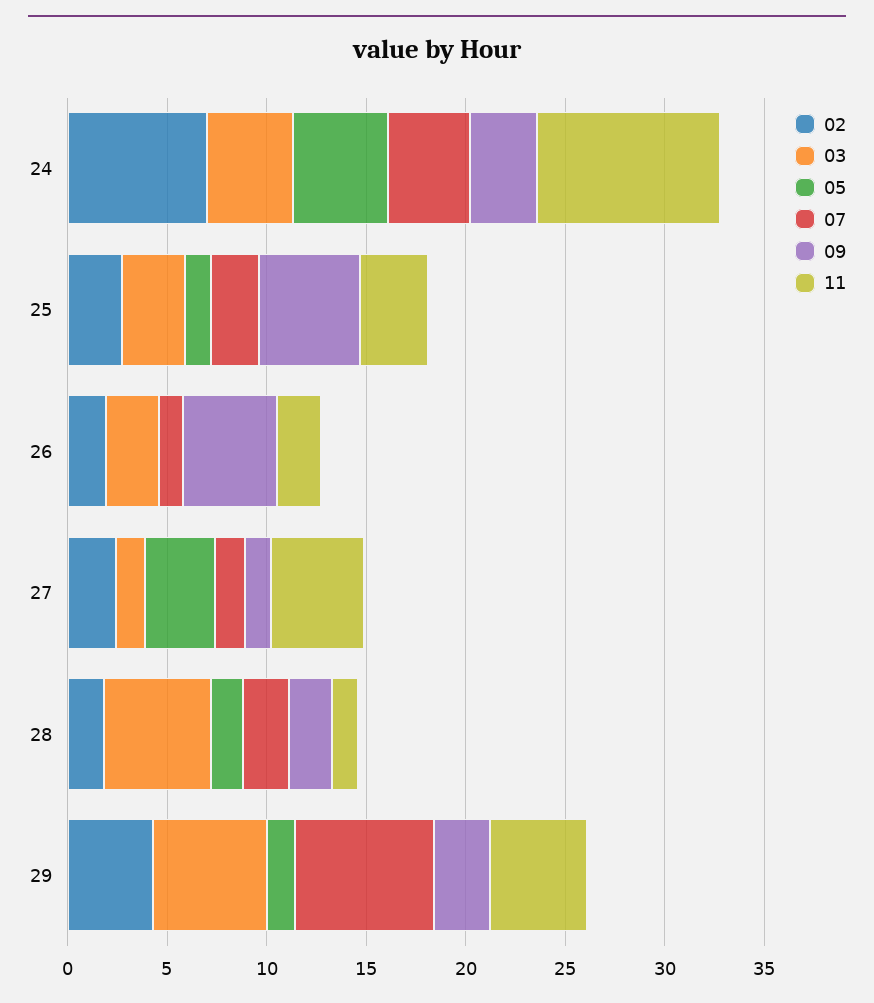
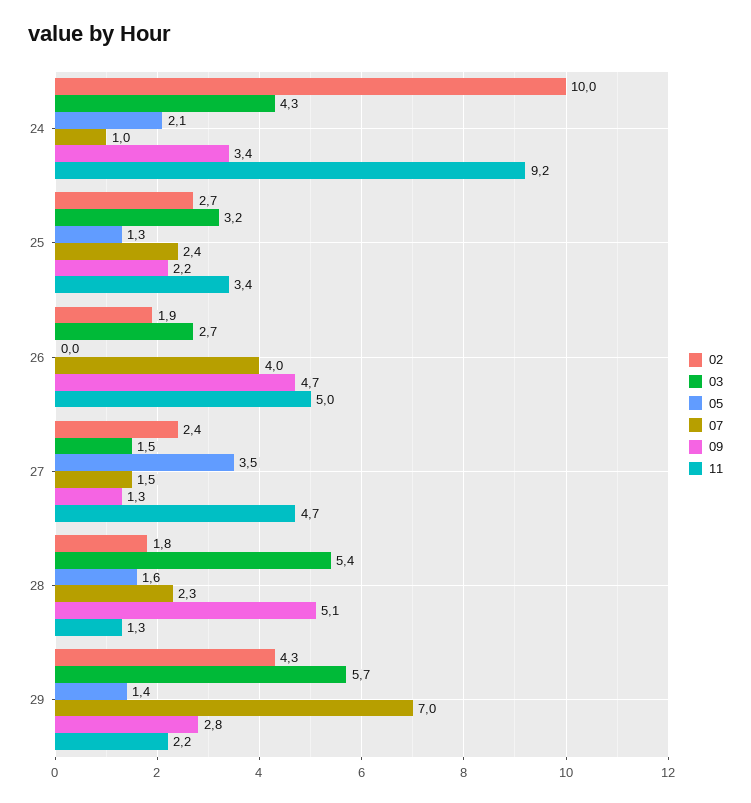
  {
    "02": {
-     "24": 7,
+     "24": 10,
      "25": 2.7,
      "26": 1.9,
      "27": 2.4,
      "28": 1.8,
      "29": 4.3
    },
    "03": {
      "24": 4.3,
      "25": 3.2,
      "26": 2.7,
      "27": 1.5,
      "28": 5.4,
      "29": 5.7
    },
    "05": {
-     "24": 5,
+     "24": 2.1,
      "25": 1.3,
      "26": 0,
      "27": 3.5,
      "28": 1.6,
      "29": 1.4
    },
    "07": {
-     "24": 4,
+     "24": 1,
      "25": 2.4,
-     "26": 1,
+     "26": 4,
      "27": 1.5,
      "28": 2.3,
      "29": 7
    },
    "09": {
      "24": 3.4,
-     "25": 5,
+     "25": 2.2,
      "26": 4.7,
      "27": 1.3,
-     "28": 2,
+     "28": 5.1,
      "29": 2.8
    },
    "11": {
      "24": 9.2,
      "25": 3.4,
-     "26": 2,
+     "26": 5,
      "27": 4.7,
      "28": 1.3,
-     "29": 5
+     "29": 2.2
    }
  }

